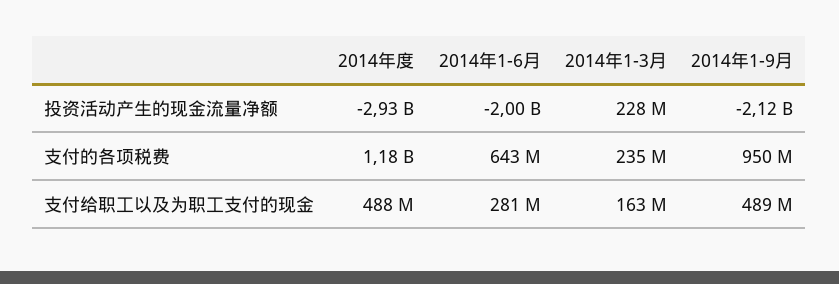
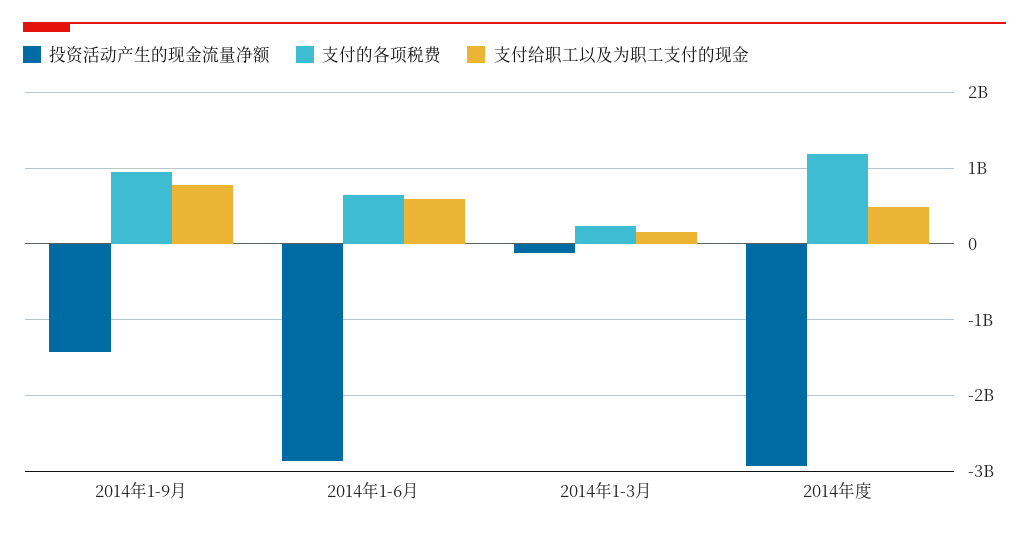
  {
    "投资活动产生的现金流量净额": {
      "2014年度": -2930000000,
-     "2014年1-6月": -2000000000,
+     "2014年1-6月": -2900000000,
-     "2014年1-3月": 228000000,
+     "2014年1-3月": -100000000,
-     "2014年1-9月": -2120000000
+     "2014年1-9月": -1400000000
    },
    "支付的各项税费": {
      "2014年度": 1180000000,
      "2014年1-6月": 643000000,
      "2014年1-3月": 235000000,
      "2014年1-9月": 950000000
    },
    "支付给职工以及为职工支付的现金": {
      "2014年度": 488000000,
-     "2014年1-6月": 281000000,
+     "2014年1-6月": 600000000,
      "2014年1-3月": 163000000,
-     "2014年1-9月": 489000000
+     "2014年1-9月": 800000000
    }
  }

